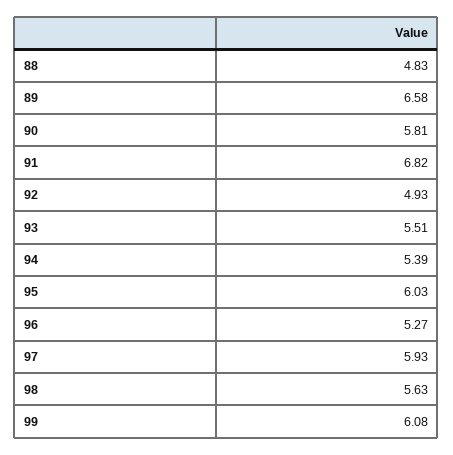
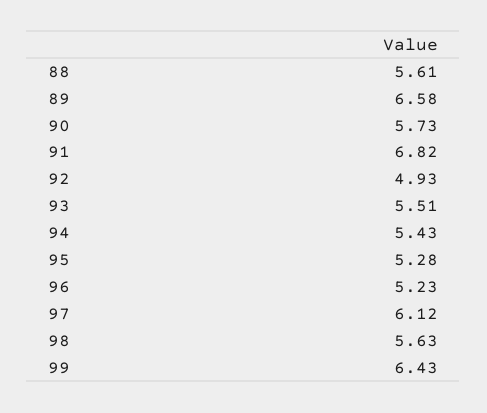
  {
-   "88": 4.83,
+   "88": 5.61,
    "89": 6.58,
-   "90": 5.81,
+   "90": 5.73,
    "91": 6.82,
    "92": 4.93,
    "93": 5.51,
-   "94": 5.39,
+   "94": 5.43,
-   "95": 6.03,
+   "95": 5.28,
-   "96": 5.27,
+   "96": 5.23,
-   "97": 5.93,
+   "97": 6.12,
    "98": 5.63,
-   "99": 6.08
+   "99": 6.43
  }

